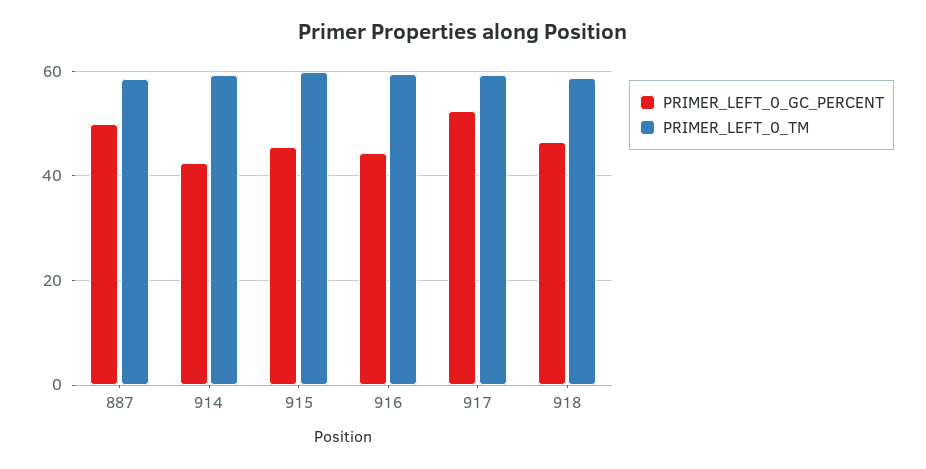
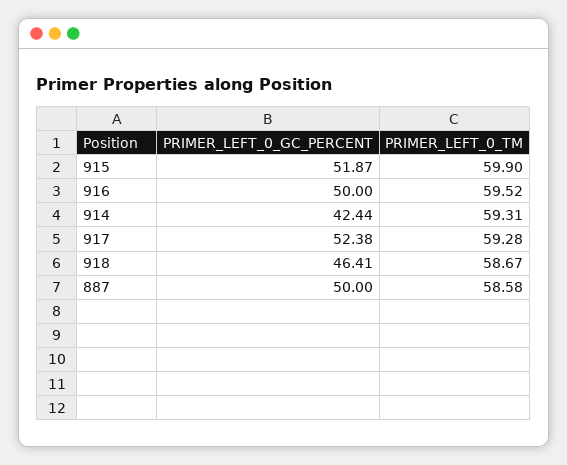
  {
    "PRIMER_LEFT_0_GC_PERCENT": {
      "887": 50,
      "914": 42.44,
-     "915": 46,
+     "915": 51.87,
-     "916": 44,
+     "916": 50,
      "917": 52.38,
      "918": 46.41
    },
    "PRIMER_LEFT_0_TM": {
      "887": 58.58,
      "914": 59.31,
      "915": 59.9,
      "916": 59.52,
      "917": 59.28,
      "918": 58.67
    }
  }

